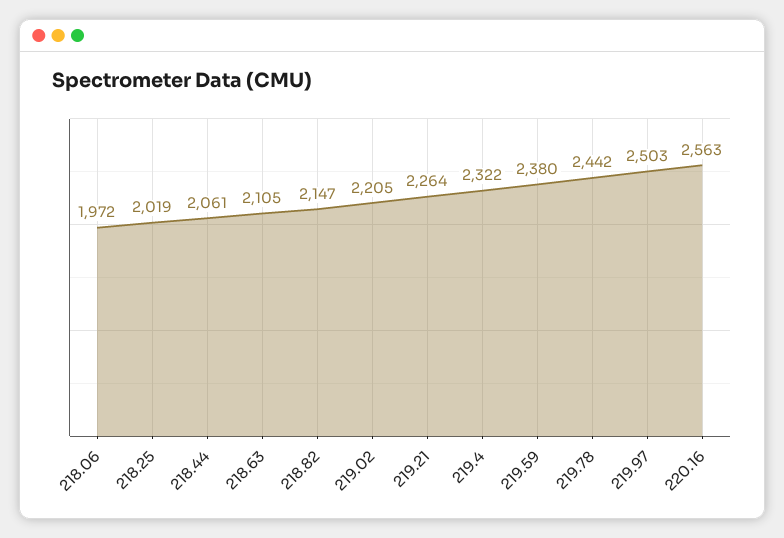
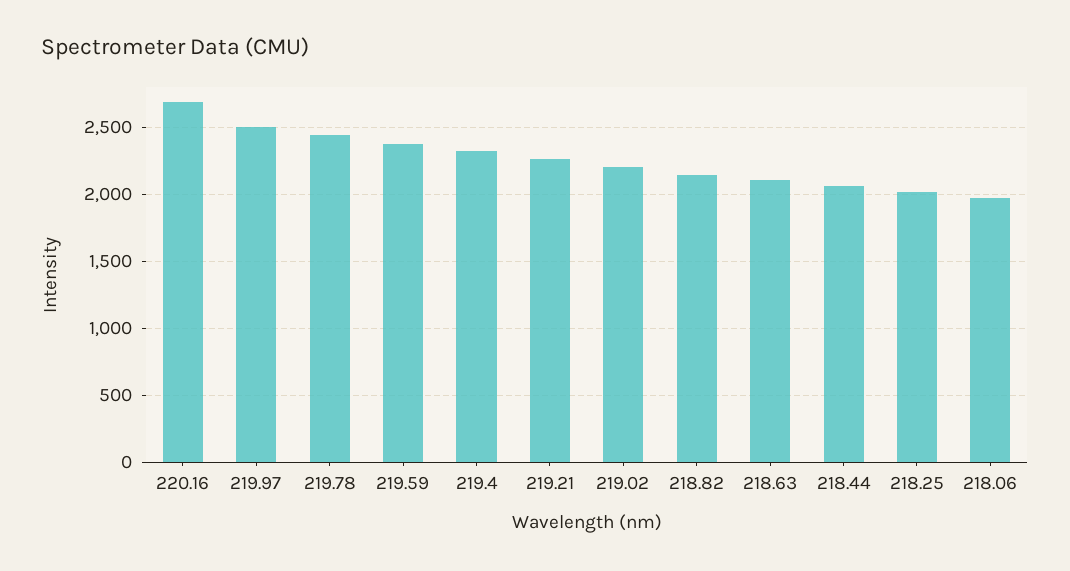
  {
    "218.06": 1972,
    "218.25": 2019,
    "218.44": 2061,
    "218.63": 2105,
    "218.82": 2147,
    "219.02": 2205,
    "219.21": 2264,
    "219.4": 2322,
    "219.59": 2380,
    "219.78": 2442,
    "219.97": 2503,
-   "220.16": 2563
+   "220.16": 2700
  }

